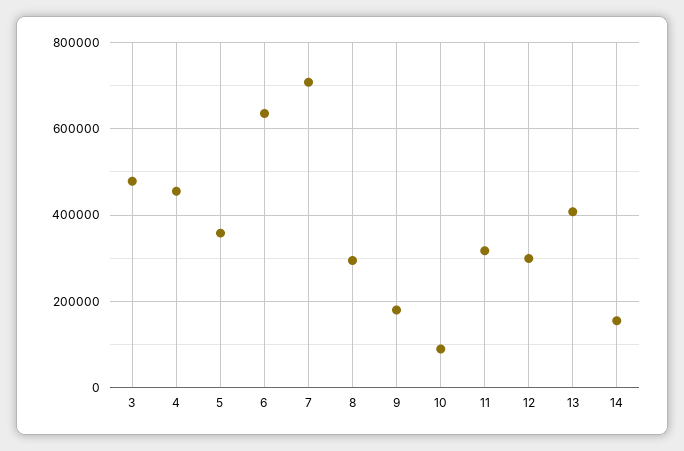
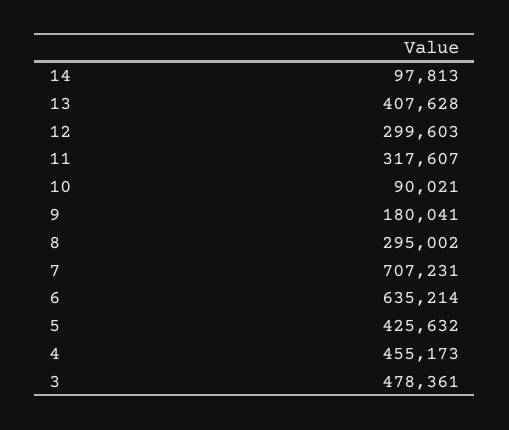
  {
    "3": 478361,
    "4": 455173,
-   "5": 360000,
+   "5": 425632,
    "6": 635214,
    "7": 707231,
    "8": 295002,
    "9": 180041,
    "10": 90021,
    "11": 317607,
    "12": 299603,
    "13": 407628,
-   "14": 160000
+   "14": 97813
  }

